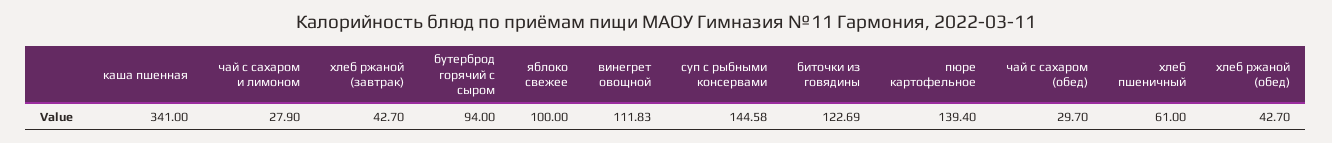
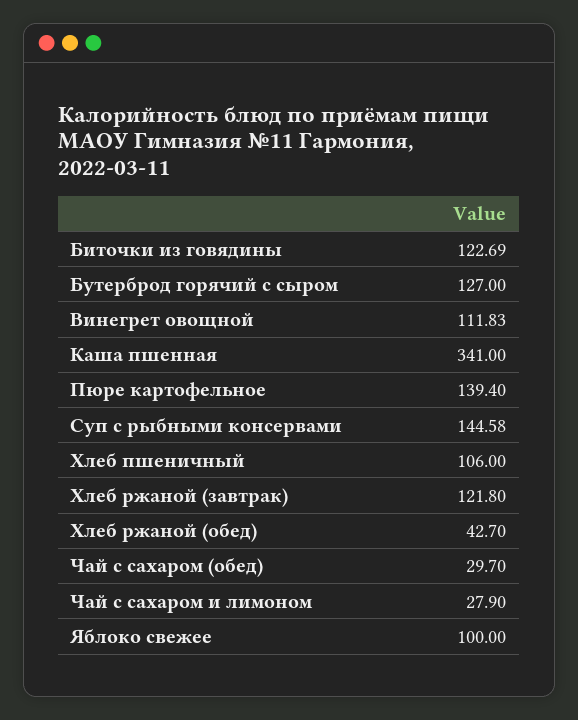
  {
    "каша пшенная": 341,
    "чай с сахаром и лимоном": 27.9,
-   "хлеб ржаной (завтрак)": 42.7,
+   "хлеб ржаной (завтрак)": 121.8,
-   "бутерброд горячий с сыром": 94,
+   "бутерброд горячий с сыром": 127,
    "яблоко свежее": 100,
    "винегрет овощной": 111.83,
    "суп с рыбными консервами": 144.58,
    "биточки из говядины": 122.69,
    "пюре картофельное": 139.4,
    "чай с сахаром (обед)": 29.7,
-   "хлеб пшеничный": 61,
+   "хлеб пшеничный": 106,
    "хлеб ржаной (обед)": 42.7
  }

